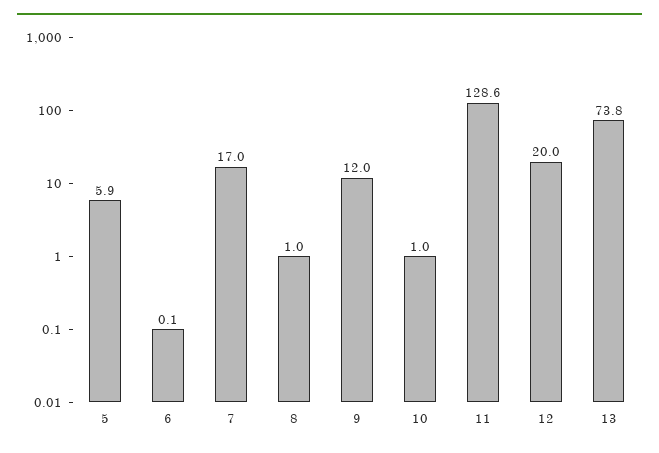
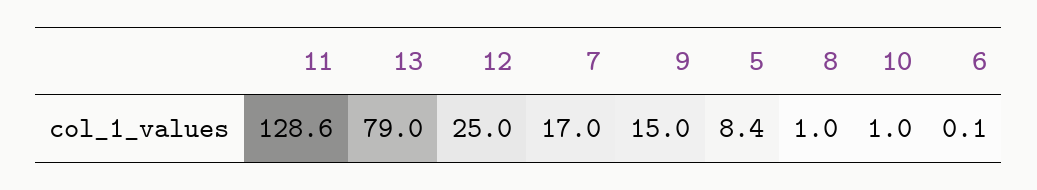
  {
-   "5": 5.9,
+   "5": 8.4,
    "6": 0.1,
    "7": 17,
    "8": 1,
-   "9": 12,
+   "9": 15,
    "10": 1,
    "11": 128.6,
-   "12": 20,
+   "12": 25,
-   "13": 73.8
+   "13": 79
  }

